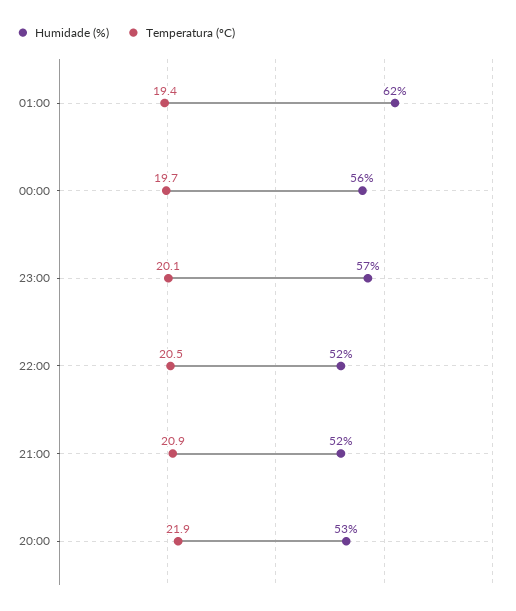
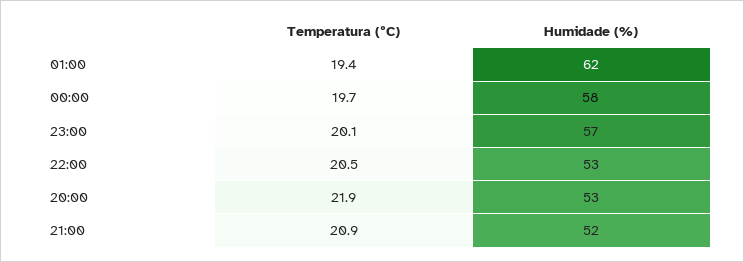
  {
    "Humidade (%)": {
      "01:00": 62,
-     "00:00": 56,
+     "00:00": 58,
      "23:00": 57,
-     "22:00": 52,
+     "22:00": 53,
      "21:00": 52,
      "20:00": 53
    },
    "Temperatura (ºC)": {
      "01:00": 19.4,
      "00:00": 19.7,
      "23:00": 20.1,
      "22:00": 20.5,
      "21:00": 20.9,
      "20:00": 21.9
    }
  }

